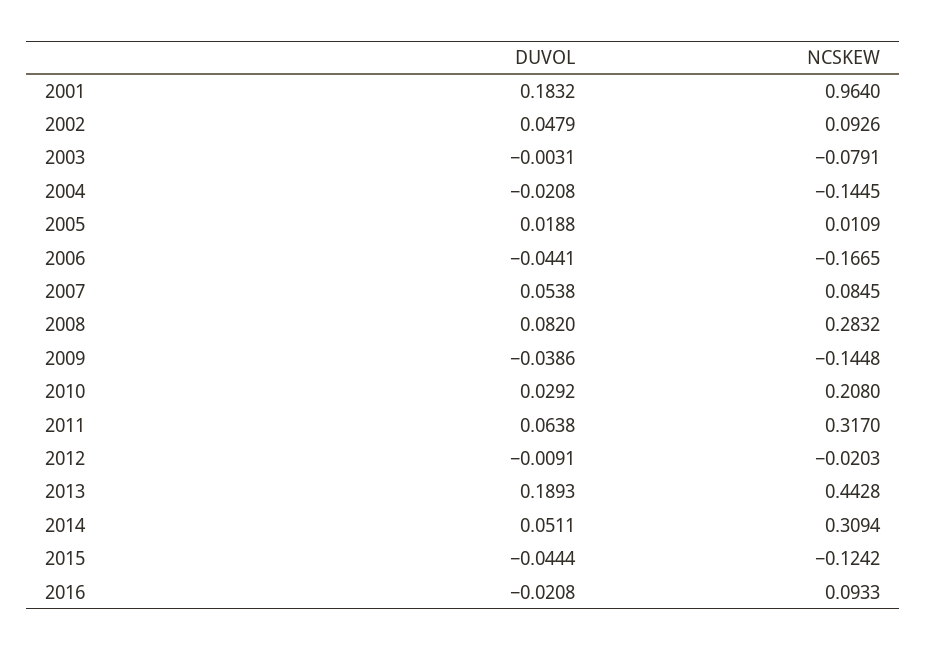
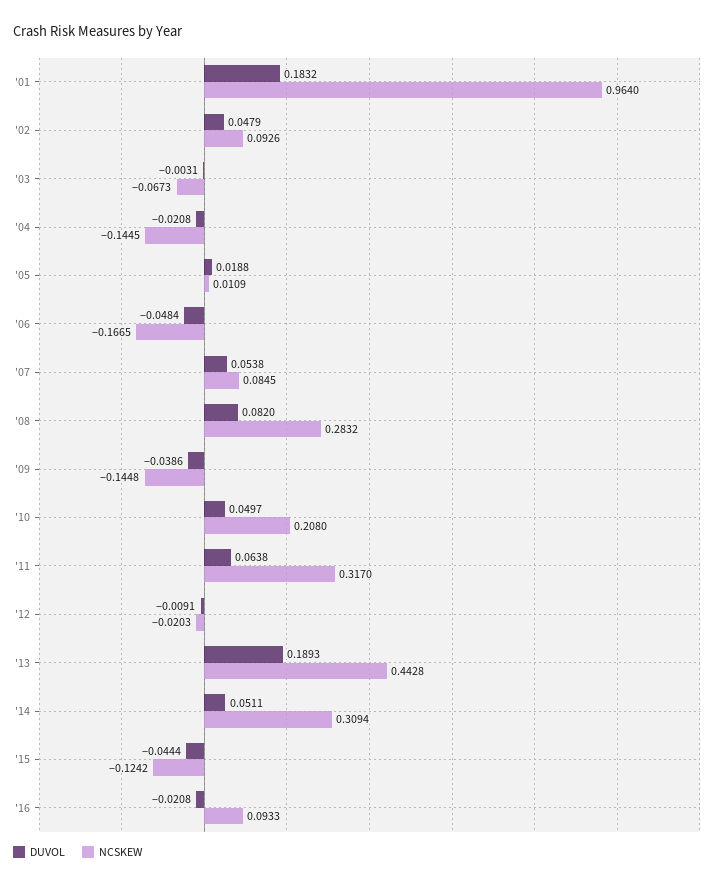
  {
    "DUVOL": {
      "2001": 0.1832,
      "2002": 0.0479,
      "2003": -0.0031,
      "2004": -0.0208,
      "2005": 0.0188,
-     "2006": -0.0441,
+     "2006": -0.0484,
      "2007": 0.0538,
      "2008": 0.082,
      "2009": -0.0386,
-     "2010": 0.0292,
+     "2010": 0.0497,
      "2011": 0.0638,
      "2012": -0.0091,
      "2013": 0.1893,
      "2014": 0.0511,
      "2015": -0.0444,
      "2016": -0.0208
    },
    "NCSKEW": {
      "2001": 0.964,
      "2002": 0.0926,
-     "2003": -0.0791,
+     "2003": -0.0673,
      "2004": -0.1445,
      "2005": 0.0109,
      "2006": -0.1665,
      "2007": 0.0845,
      "2008": 0.2832,
      "2009": -0.1448,
      "2010": 0.208,
      "2011": 0.317,
      "2012": -0.0203,
      "2013": 0.4428,
      "2014": 0.3094,
      "2015": -0.1242,
      "2016": 0.0933
    }
  }

